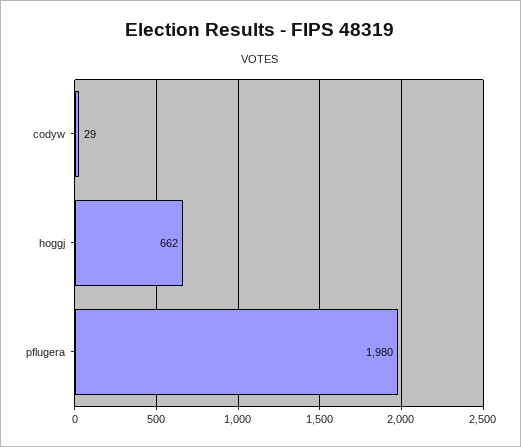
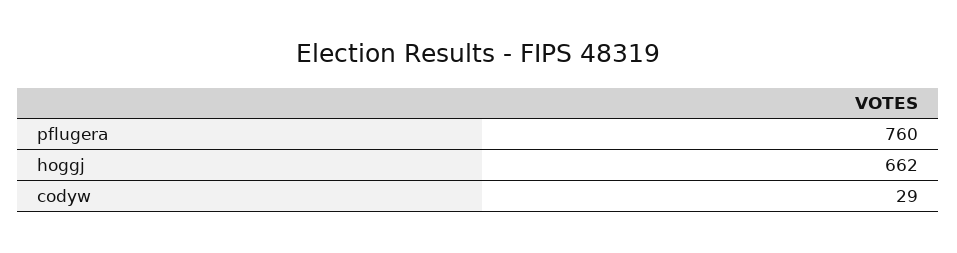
  {
    "codyw": 29,
    "hoggj": 662,
-   "pflugera": 1980
+   "pflugera": 760
  }

